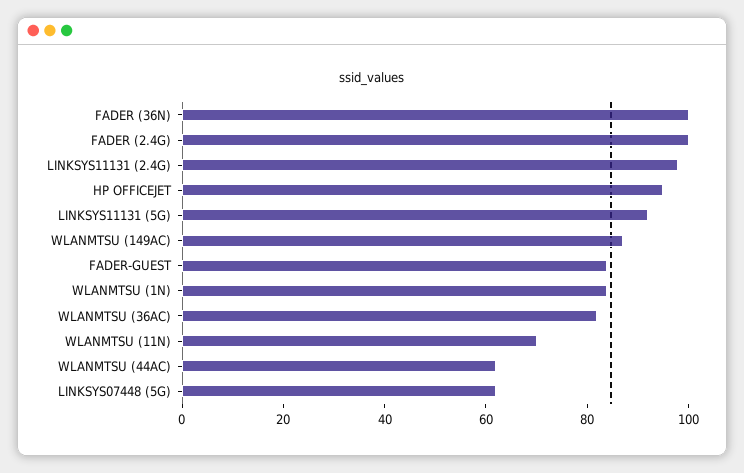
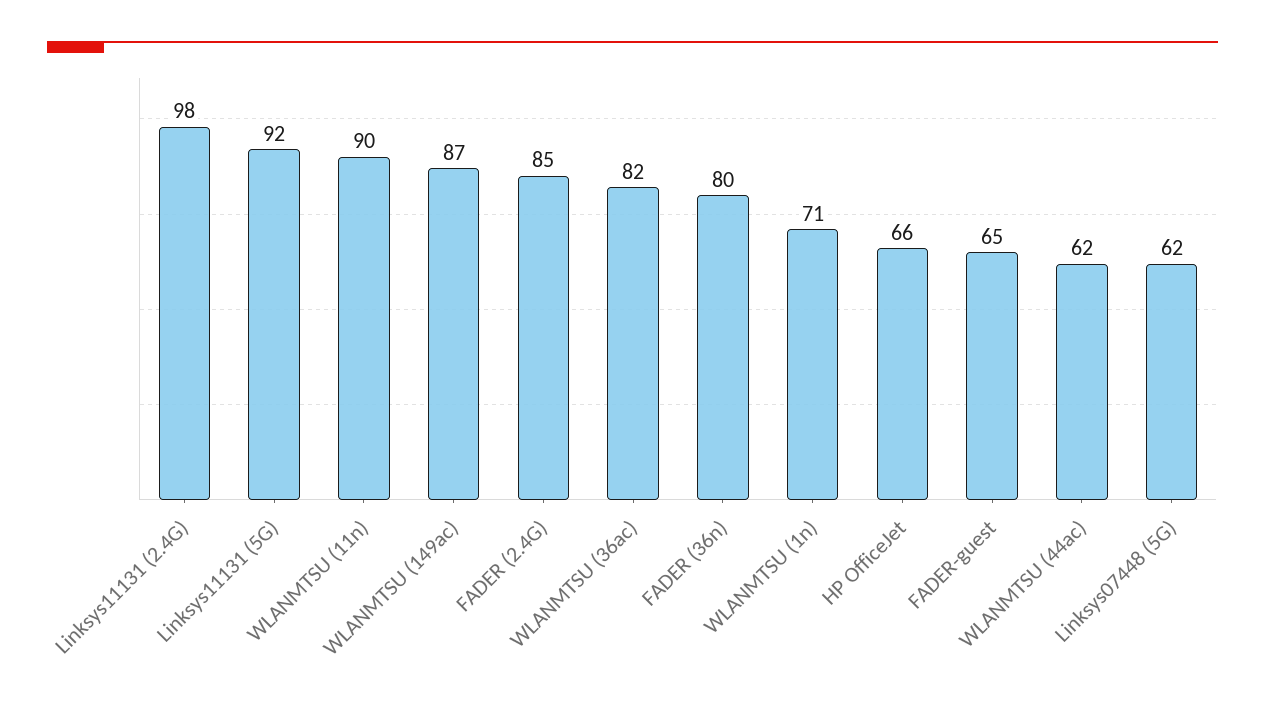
  {
-   "FADER (36N)": 100,
+   "FADER (36N)": 80,
-   "FADER (2.4G)": 100,
+   "FADER (2.4G)": 85,
    "LINKSYS11131 (2.4G)": 98,
-   "HP OFFICEJET": 95,
+   "HP OFFICEJET": 66,
    "LINKSYS11131 (5G)": 92,
    "WLANMTSU (149AC)": 87,
-   "FADER-GUEST": 85,
+   "FADER-GUEST": 65,
-   "WLANMTSU (1N)": 85,
+   "WLANMTSU (1N)": 71,
    "WLANMTSU (36AC)": 82,
-   "WLANMTSU (11N)": 70,
+   "WLANMTSU (11N)": 90,
    "WLANMTSU (44AC)": 62,
    "LINKSYS07448 (5G)": 62
  }

